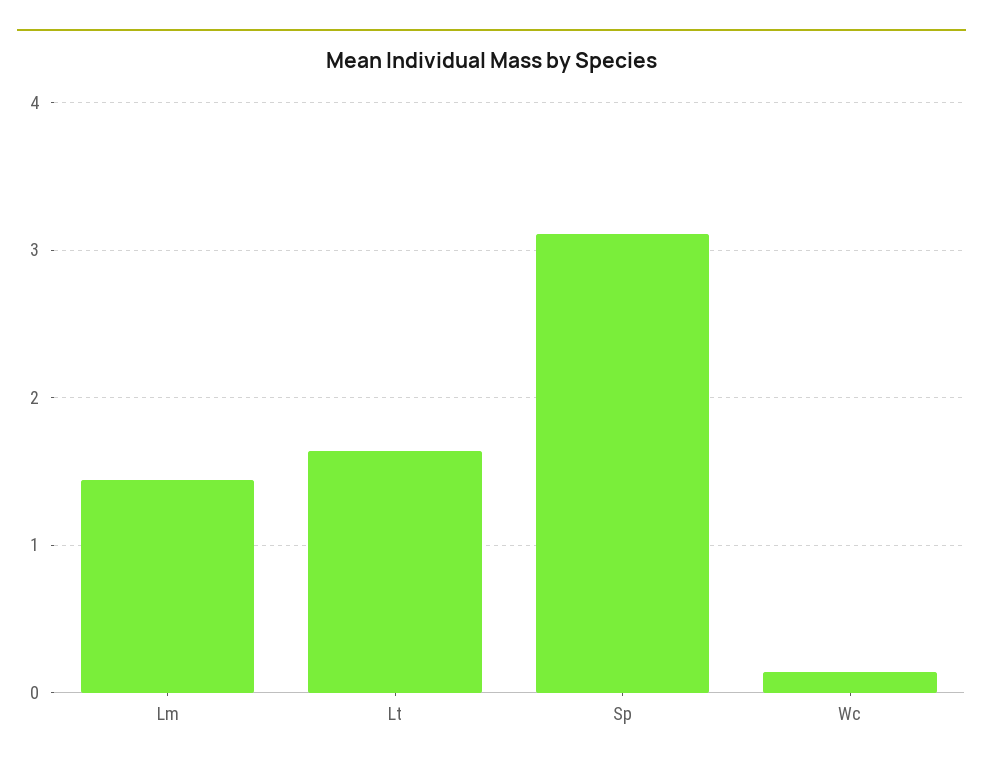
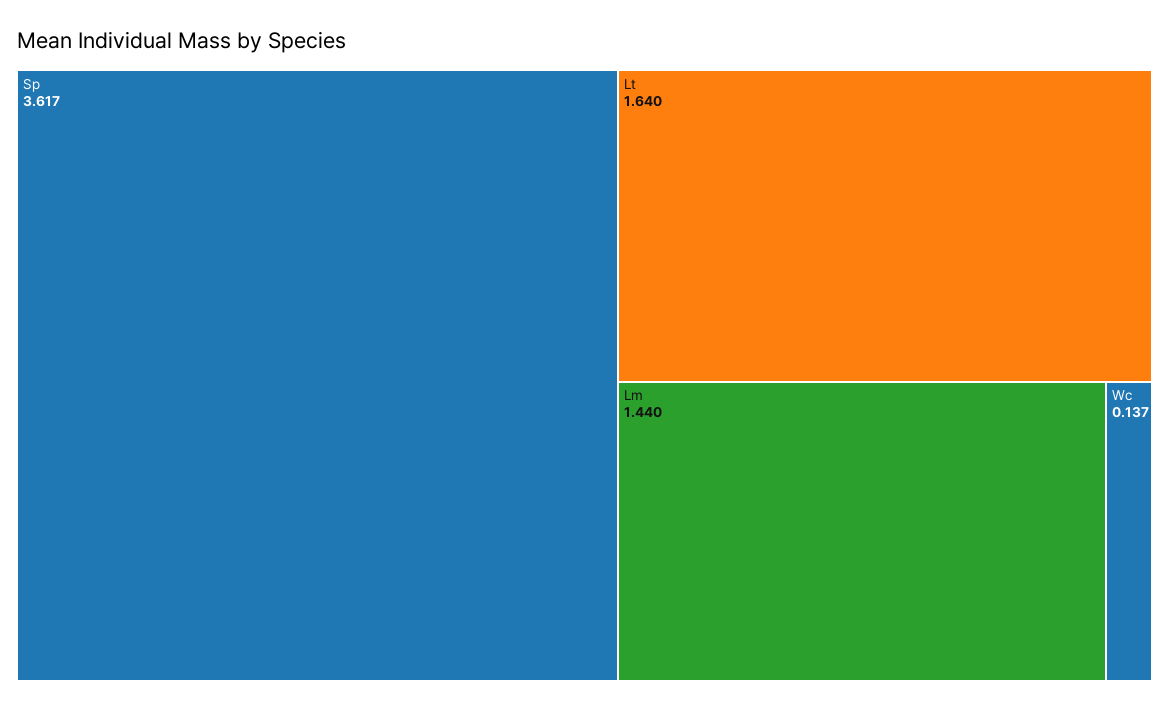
  {
    "Lm": 1.44,
    "Lt": 1.64,
-   "Sp": 3.1,
+   "Sp": 3.617,
    "Wc": 0.137
  }

